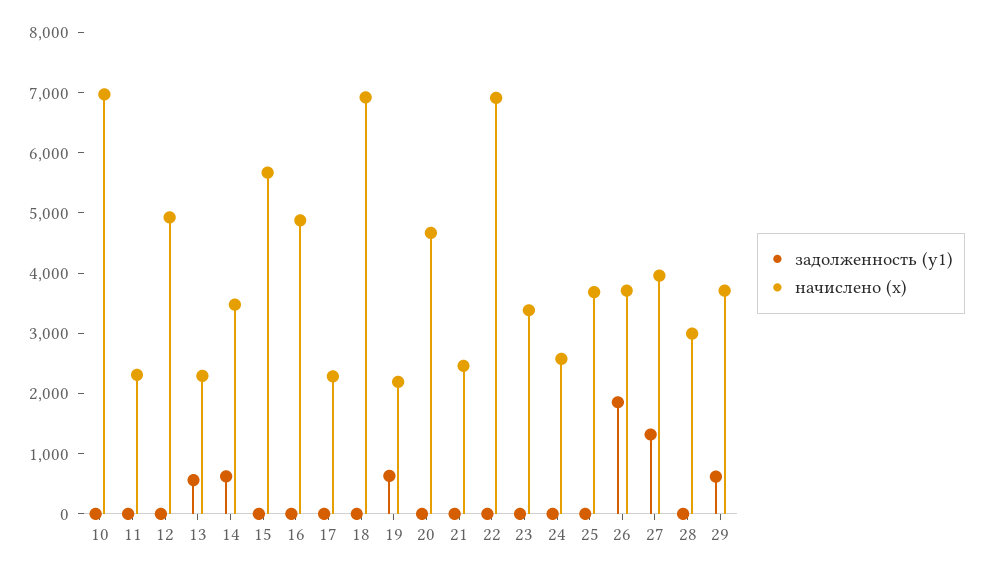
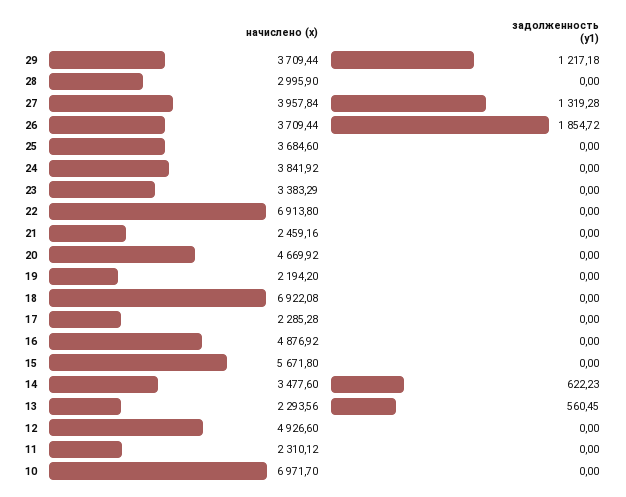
  {
    "задолженность (y1)": {
      "10": 0,
      "11": 0,
      "12": 0,
      "13": 560.45,
      "14": 622.23,
      "15": 0,
      "16": 0,
      "17": 0,
      "18": 0,
-     "19": 600,
+     "19": 0,
      "20": 0,
      "21": 0,
      "22": 0,
      "23": 0,
      "24": 0,
      "25": 0,
      "26": 1854.72,
      "27": 1319.28,
      "28": 0,
-     "29": 600
+     "29": 1217.18
    },
    "начислено (x)": {
      "10": 6971.7,
      "11": 2310.12,
      "12": 4926.6,
      "13": 2293.56,
      "14": 3477.6,
      "15": 5671.8,
      "16": 4876.92,
      "17": 2285.28,
      "18": 6922.08,
      "19": 2194.2,
      "20": 4669.92,
      "21": 2459.16,
      "22": 6913.8,
      "23": 3383.29,
-     "24": 2600,
+     "24": 3841.92,
      "25": 3684.6,
      "26": 3709.44,
      "27": 3957.84,
      "28": 2995.9,
      "29": 3709.44
    }
  }

